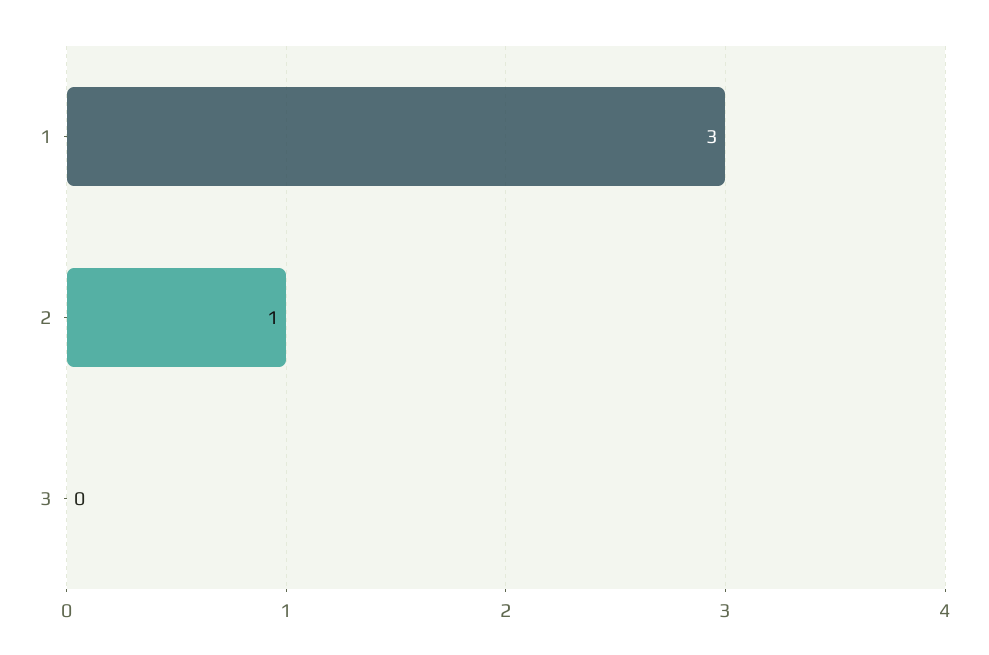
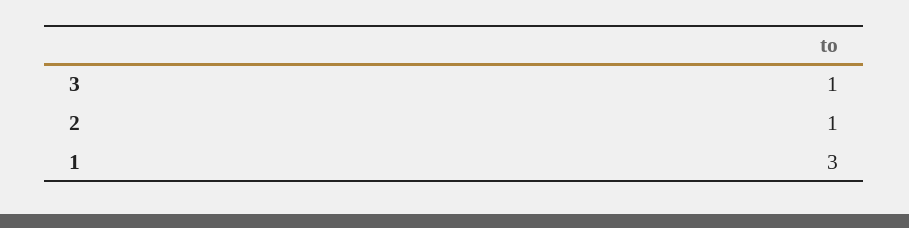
  {
    "1": 3,
    "2": 1,
-   "3": 0
+   "3": 1
  }

